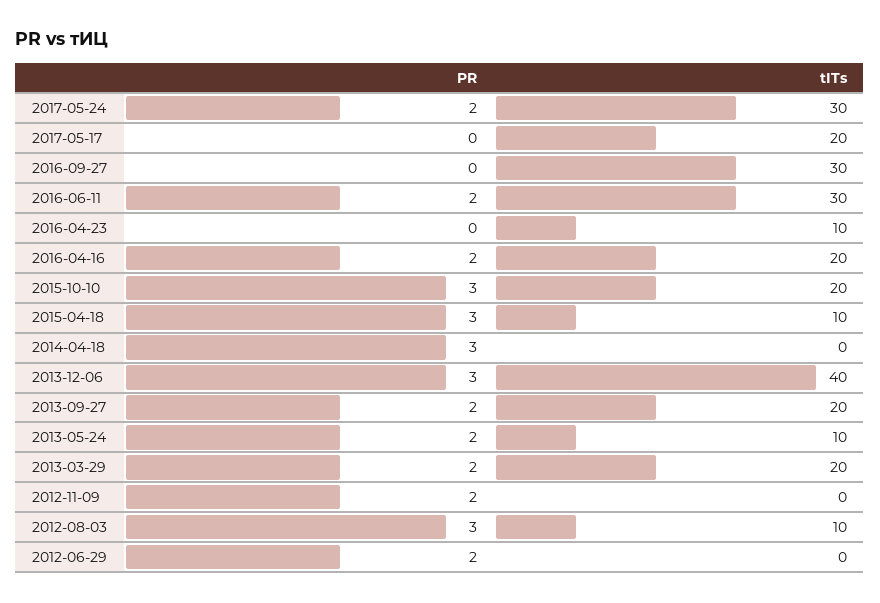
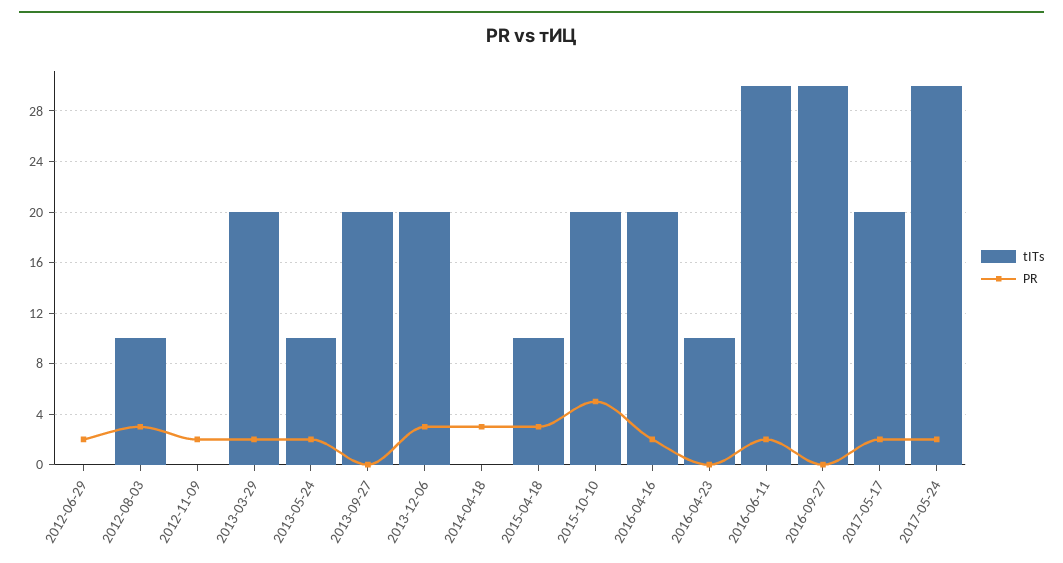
  {
    "PR": {
      "2017-05-24": 2,
-     "2017-05-17": 0,
+     "2017-05-17": 2,
      "2016-09-27": 0,
      "2016-06-11": 2,
      "2016-04-23": 0,
      "2016-04-16": 2,
-     "2015-10-10": 3,
+     "2015-10-10": 5,
      "2015-04-18": 3,
      "2014-04-18": 3,
      "2013-12-06": 3,
-     "2013-09-27": 2,
+     "2013-09-27": 0,
      "2013-05-24": 2,
      "2013-03-29": 2,
      "2012-11-09": 2,
      "2012-08-03": 3,
      "2012-06-29": 2
    },
    "tITs": {
      "2017-05-24": 30,
      "2017-05-17": 20,
      "2016-09-27": 30,
      "2016-06-11": 30,
      "2016-04-23": 10,
      "2016-04-16": 20,
      "2015-10-10": 20,
      "2015-04-18": 10,
      "2014-04-18": 0,
-     "2013-12-06": 40,
+     "2013-12-06": 20,
      "2013-09-27": 20,
      "2013-05-24": 10,
      "2013-03-29": 20,
      "2012-11-09": 0,
      "2012-08-03": 10,
      "2012-06-29": 0
    }
  }

